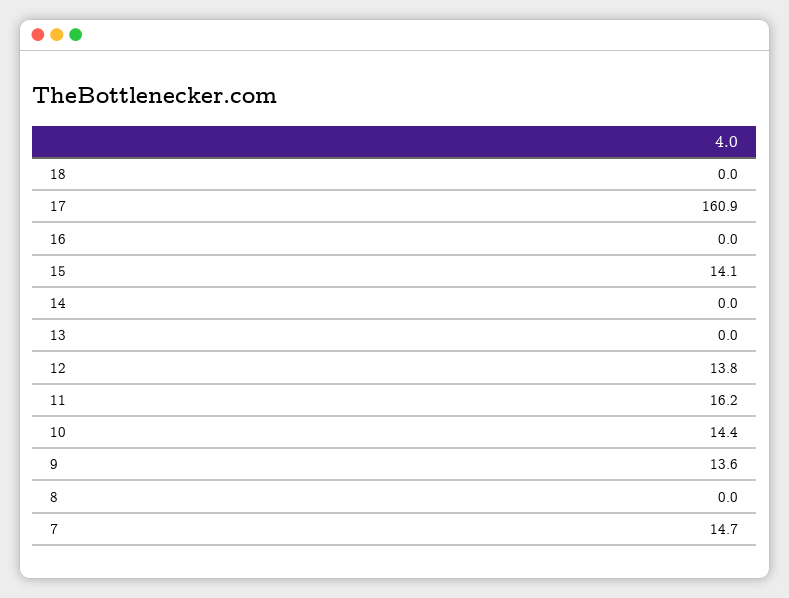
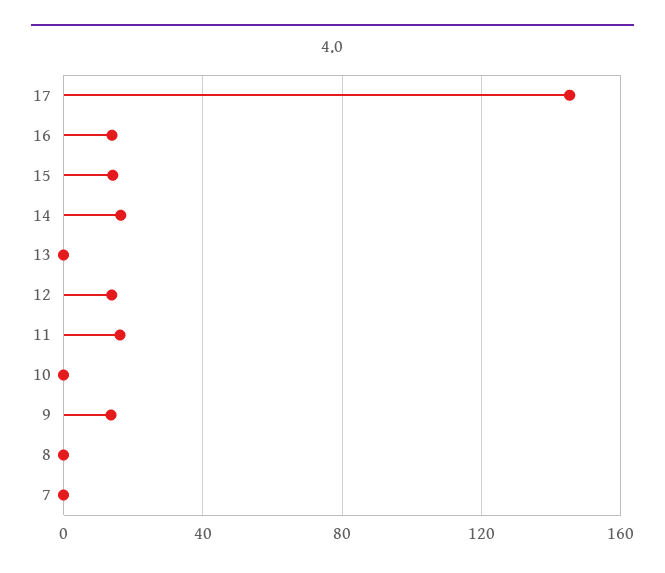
  {
-   "18": 0,
-   "17": 160.9,
+   "17": 145,
-   "16": 0,
+   "16": 15,
    "15": 14.1,
-   "14": 0,
+   "14": 15,
    "13": 0,
    "12": 13.8,
    "11": 16.2,
-   "10": 14.4,
+   "10": 0,
    "9": 13.6,
    "8": 0,
-   "7": 14.7
+   "7": 0
  }

